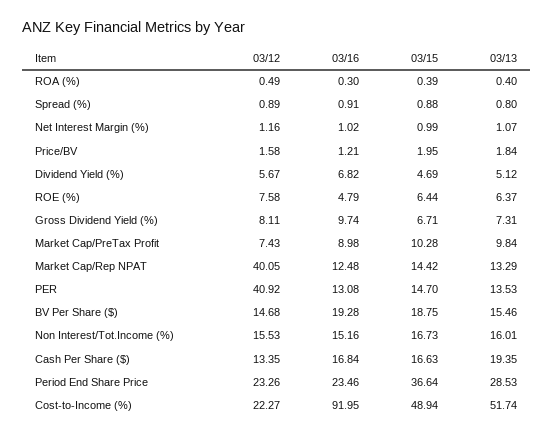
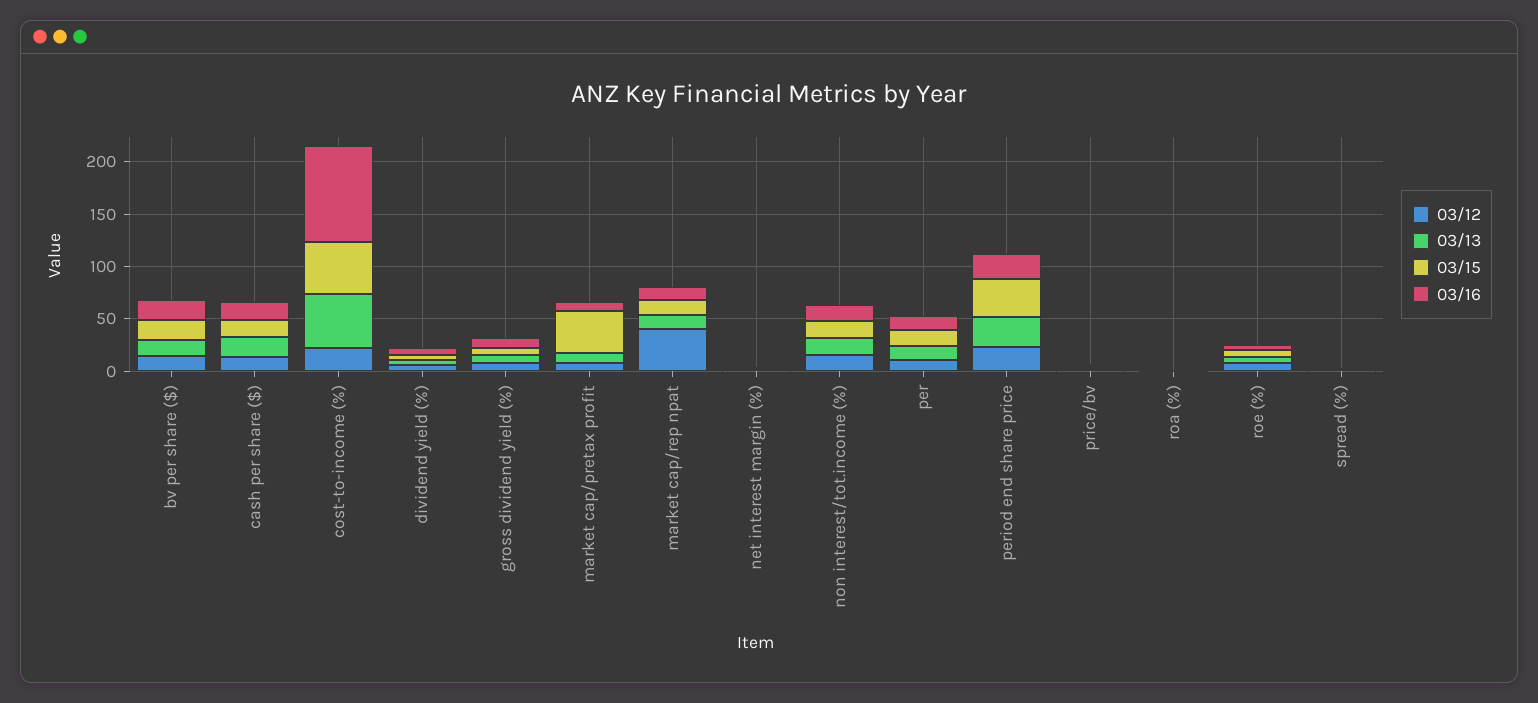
  {
    "03/12": {
      "ROA (%)": 0.49,
      "Spread (%)": 0.89,
      "Net Interest Margin (%)": 1.16,
      "Price/BV": 1.58,
      "Dividend Yield (%)": 5.67,
      "ROE (%)": 7.58,
      "Gross Dividend Yield (%)": 8.11,
      "Market Cap/PreTax Profit": 7.43,
      "Market Cap/Rep NPAT": 40.05,
-     "PER": 40.92,
+     "PER": 10,
      "BV Per Share ($)": 14.68,
      "Non Interest/Tot.Income (%)": 15.53,
      "Cash Per Share ($)": 13.35,
      "Period End Share Price": 23.26,
      "Cost-to-Income (%)": 22.27
    },
    "03/16": {
      "ROA (%)": 0.3,
      "Spread (%)": 0.91,
      "Net Interest Margin (%)": 1.02,
      "Price/BV": 1.21,
      "Dividend Yield (%)": 6.82,
      "ROE (%)": 4.79,
      "Gross Dividend Yield (%)": 9.74,
      "Market Cap/PreTax Profit": 8.98,
      "Market Cap/Rep NPAT": 12.48,
      "PER": 13.08,
      "BV Per Share ($)": 19.28,
      "Non Interest/Tot.Income (%)": 15.16,
      "Cash Per Share ($)": 16.84,
      "Period End Share Price": 23.46,
      "Cost-to-Income (%)": 91.95
    },
    "03/15": {
      "ROA (%)": 0.39,
      "Spread (%)": 0.88,
      "Net Interest Margin (%)": 0.99,
      "Price/BV": 1.95,
      "Dividend Yield (%)": 4.69,
      "ROE (%)": 6.44,
      "Gross Dividend Yield (%)": 6.71,
-     "Market Cap/PreTax Profit": 10.28,
+     "Market Cap/PreTax Profit": 40,
      "Market Cap/Rep NPAT": 14.42,
      "PER": 14.7,
      "BV Per Share ($)": 18.75,
      "Non Interest/Tot.Income (%)": 16.73,
      "Cash Per Share ($)": 16.63,
      "Period End Share Price": 36.64,
      "Cost-to-Income (%)": 48.94
    },
    "03/13": {
      "ROA (%)": 0.4,
      "Spread (%)": 0.8,
      "Net Interest Margin (%)": 1.07,
      "Price/BV": 1.84,
      "Dividend Yield (%)": 5.12,
      "ROE (%)": 6.37,
      "Gross Dividend Yield (%)": 7.31,
      "Market Cap/PreTax Profit": 9.84,
      "Market Cap/Rep NPAT": 13.29,
      "PER": 13.53,
      "BV Per Share ($)": 15.46,
      "Non Interest/Tot.Income (%)": 16.01,
      "Cash Per Share ($)": 19.35,
      "Period End Share Price": 28.53,
      "Cost-to-Income (%)": 51.74
    }
  }

